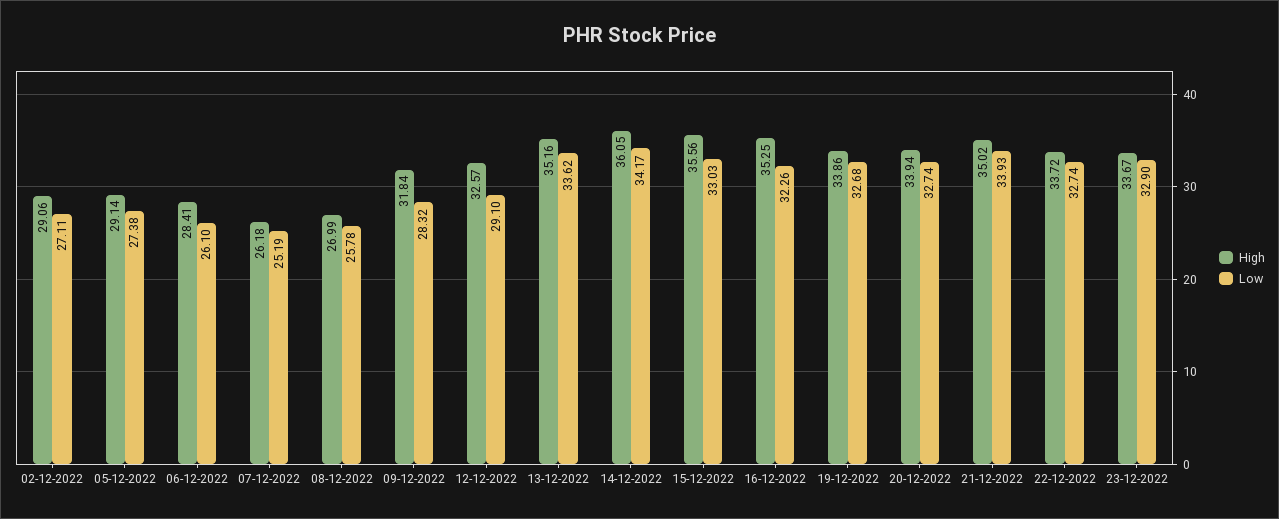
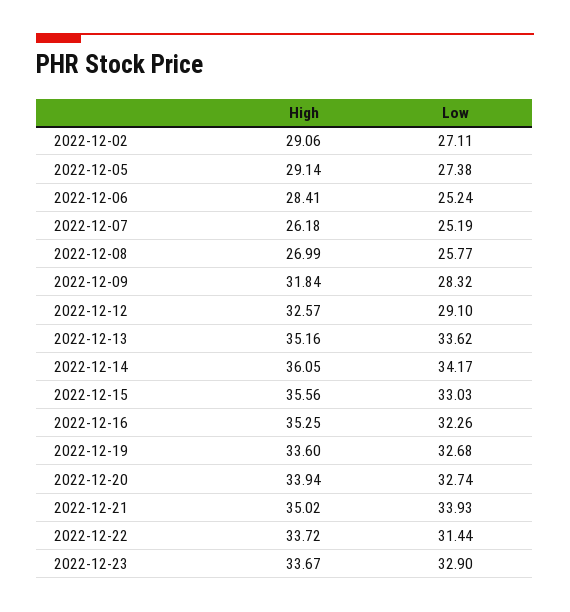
  {
    "High": {
      "02-12-2022": 29.06,
      "05-12-2022": 29.14,
      "06-12-2022": 28.41,
      "07-12-2022": 26.18,
      "08-12-2022": 26.99,
      "09-12-2022": 31.84,
      "12-12-2022": 32.57,
      "13-12-2022": 35.16,
      "14-12-2022": 36.05,
      "15-12-2022": 35.56,
      "16-12-2022": 35.25,
-     "19-12-2022": 33.86,
+     "19-12-2022": 33.6,
      "20-12-2022": 33.94,
      "21-12-2022": 35.02,
      "22-12-2022": 33.72,
      "23-12-2022": 33.67
    },
    "Low": {
      "02-12-2022": 27.11,
      "05-12-2022": 27.38,
-     "06-12-2022": 26.1,
+     "06-12-2022": 25.24,
      "07-12-2022": 25.19,
-     "08-12-2022": 25.78,
+     "08-12-2022": 25.77,
      "09-12-2022": 28.32,
      "12-12-2022": 29.1,
      "13-12-2022": 33.62,
      "14-12-2022": 34.17,
      "15-12-2022": 33.03,
      "16-12-2022": 32.26,
      "19-12-2022": 32.68,
      "20-12-2022": 32.74,
      "21-12-2022": 33.93,
-     "22-12-2022": 32.74,
+     "22-12-2022": 31.44,
      "23-12-2022": 32.9
    }
  }

